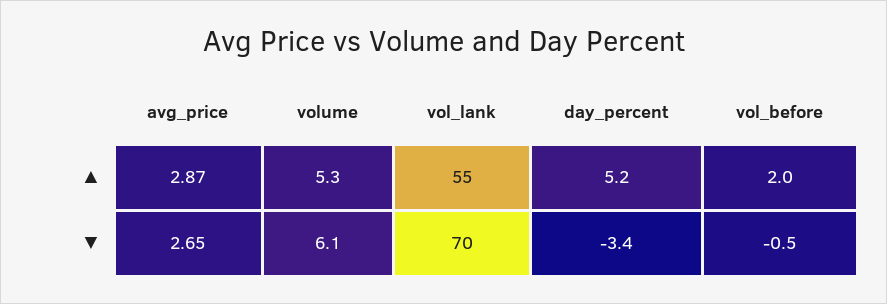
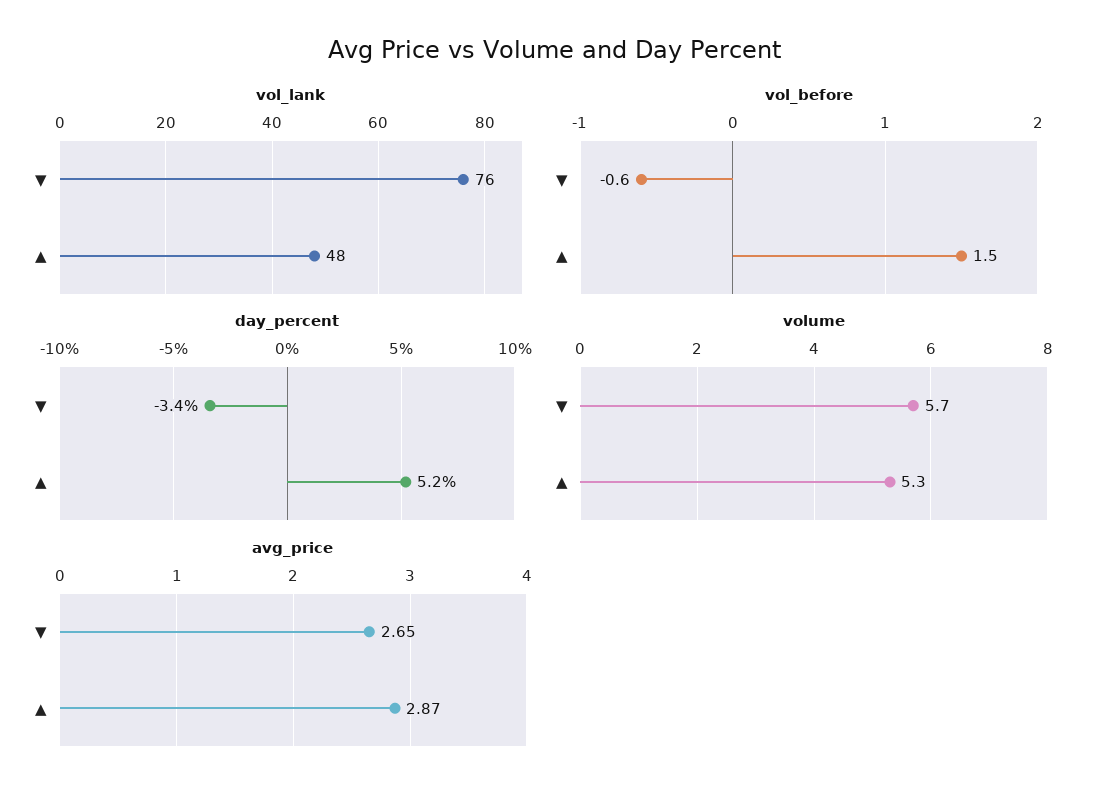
  {
    "avg_price": {
      "▲": 2.87,
      "▼": 2.65
    },
    "volume": {
      "▲": 5.3,
-     "▼": 6.1
+     "▼": 5.7
    },
    "vol_lank": {
-     "▲": 55,
+     "▲": 48,
-     "▼": 70
+     "▼": 76
    },
    "day_percent": {
      "▲": 5.2,
      "▼": -3.4
    },
    "vol_before": {
-     "▲": 2,
+     "▲": 1.5,
-     "▼": -0.5
+     "▼": -0.6
    }
  }

